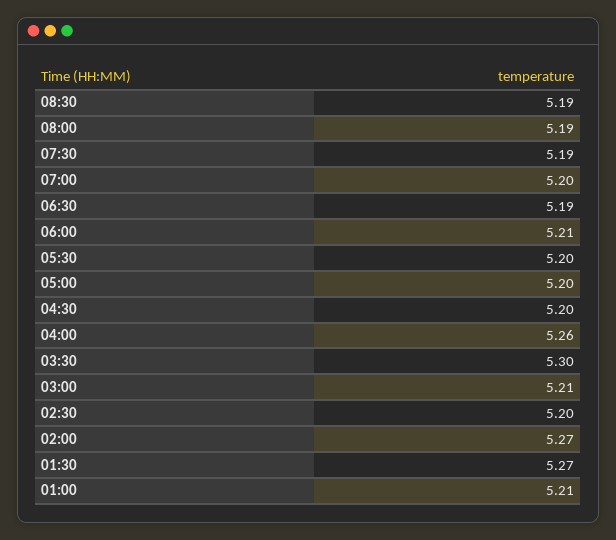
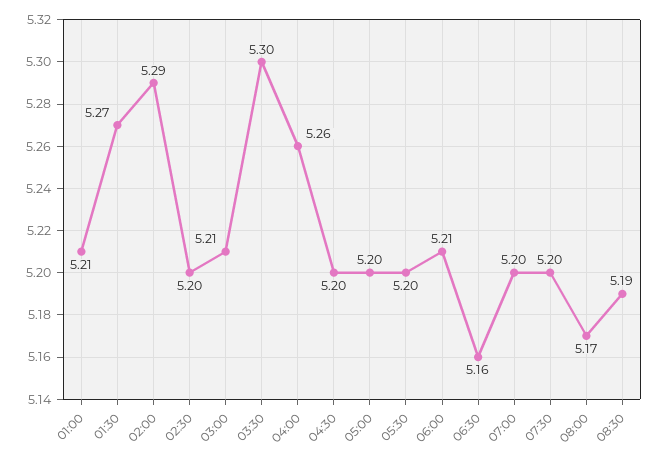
  {
    "08:30": 5.19,
-   "08:00": 5.19,
+   "08:00": 5.17,
-   "07:30": 5.19,
+   "07:30": 5.2,
    "07:00": 5.2,
-   "06:30": 5.19,
+   "06:30": 5.16,
    "06:00": 5.21,
    "05:30": 5.2,
    "05:00": 5.2,
    "04:30": 5.2,
    "04:00": 5.26,
    "03:30": 5.3,
    "03:00": 5.21,
    "02:30": 5.2,
-   "02:00": 5.27,
+   "02:00": 5.29,
    "01:30": 5.27,
    "01:00": 5.21
  }

